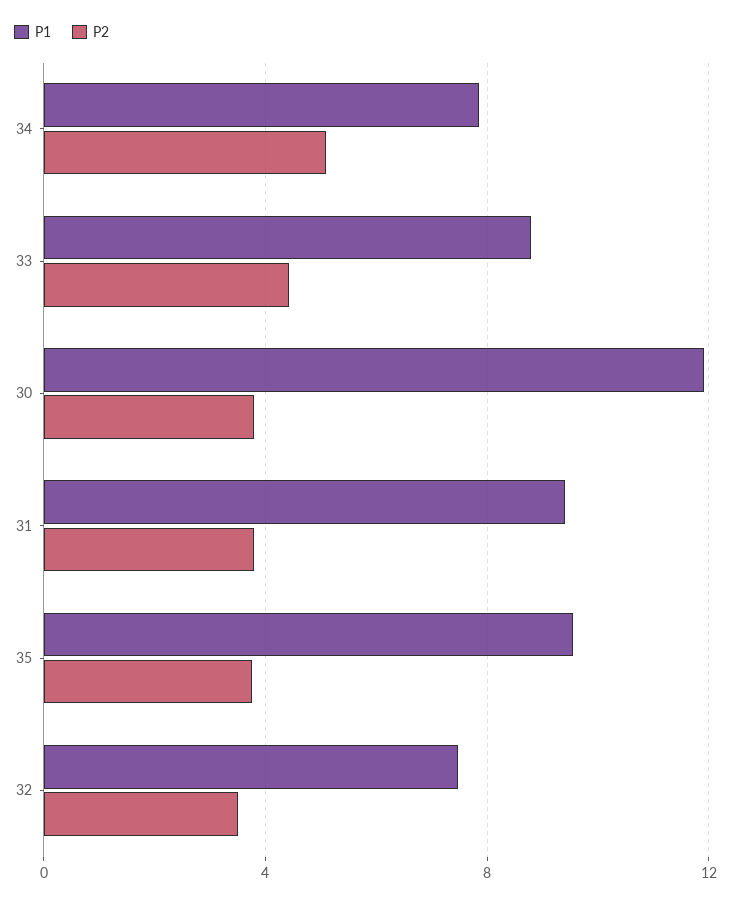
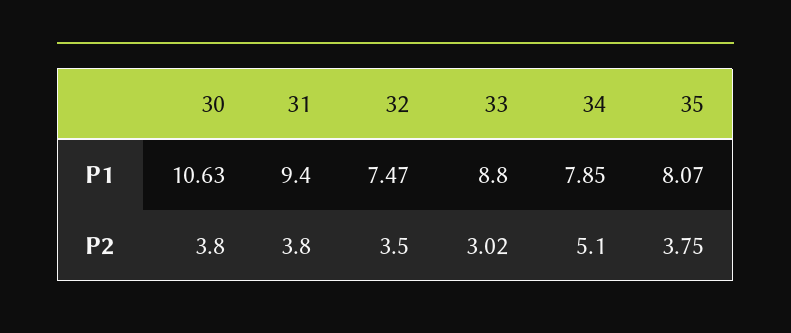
  {
    "P1": {
      "34": 7.85,
      "33": 8.8,
-     "30": 12,
+     "30": 10.63,
      "31": 9.4,
-     "35": 9.5,
+     "35": 8.07,
      "32": 7.47
    },
    "P2": {
      "34": 5.1,
-     "33": 4.5,
+     "33": 3.02,
      "30": 3.8,
      "31": 3.8,
      "35": 3.75,
      "32": 3.5
    }
  }

